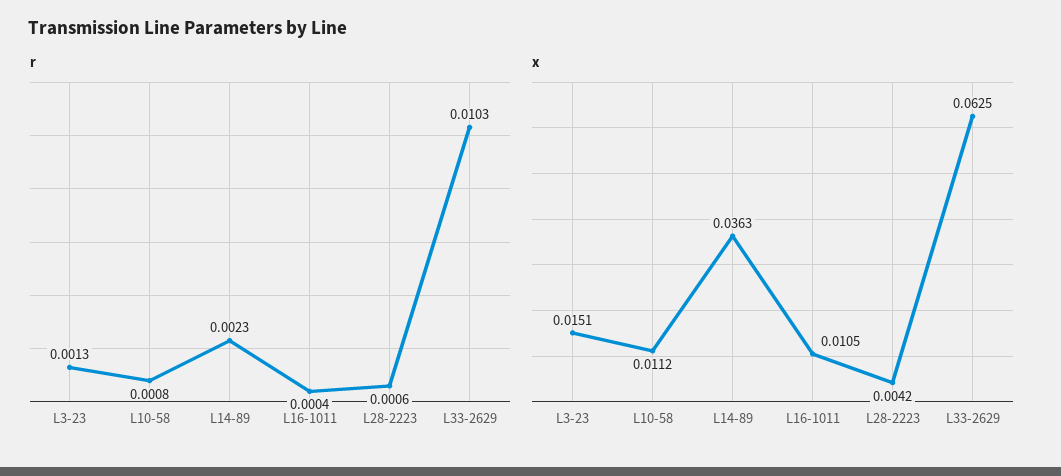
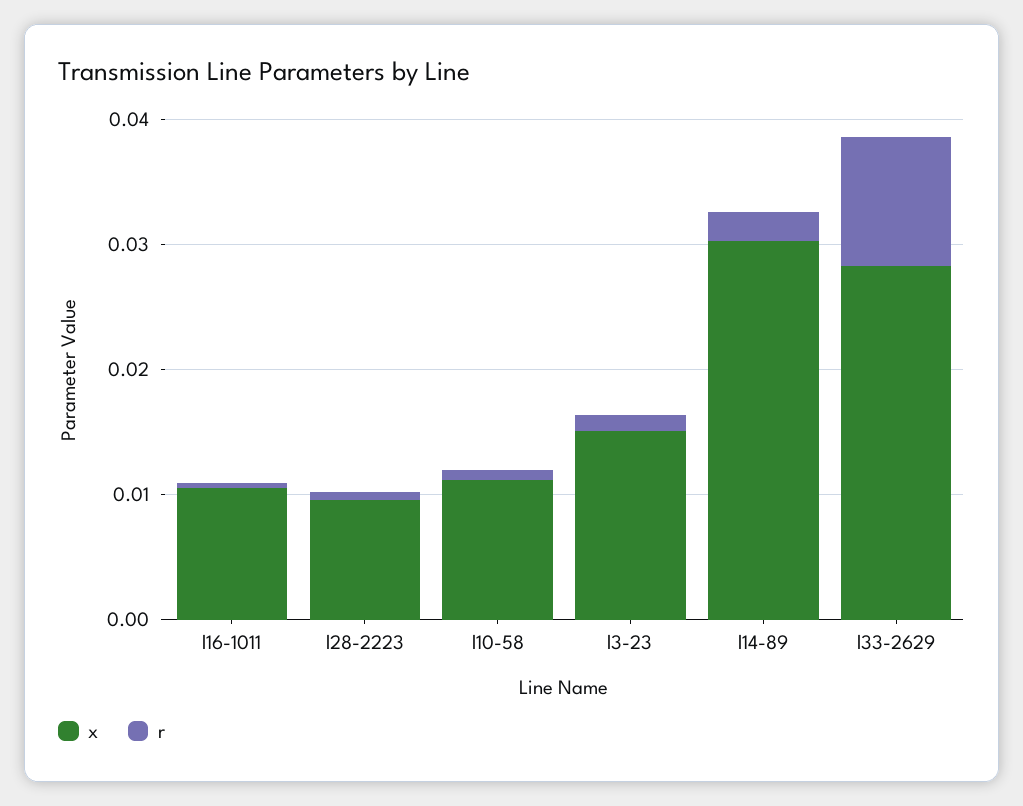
  {
    "r": {
      "L3-23": 0.0013,
      "L10-58": 0.0008,
      "L14-89": 0.0023,
      "L16-1011": 0.0004,
      "L28-2223": 0.0006,
      "L33-2629": 0.0103
    },
    "x": {
      "L3-23": 0.0151,
      "L10-58": 0.0112,
-     "L14-89": 0.0363,
+     "L14-89": 0.03,
      "L16-1011": 0.0105,
-     "L28-2223": 0.0042,
+     "L28-2223": 0.01,
-     "L33-2629": 0.0625
+     "L33-2629": 0.028
    }
  }

